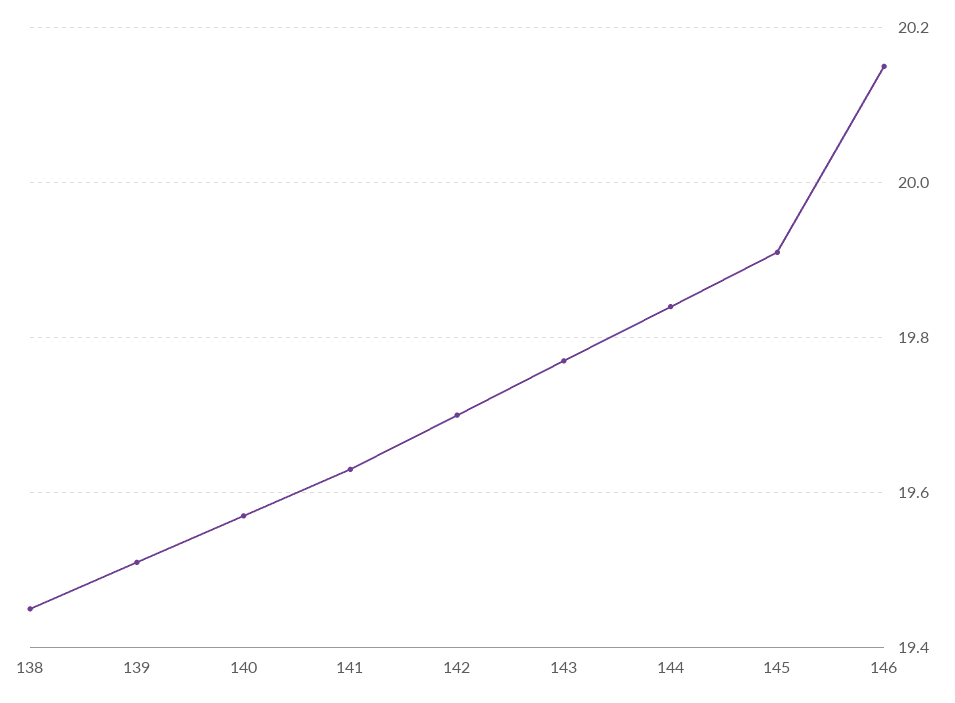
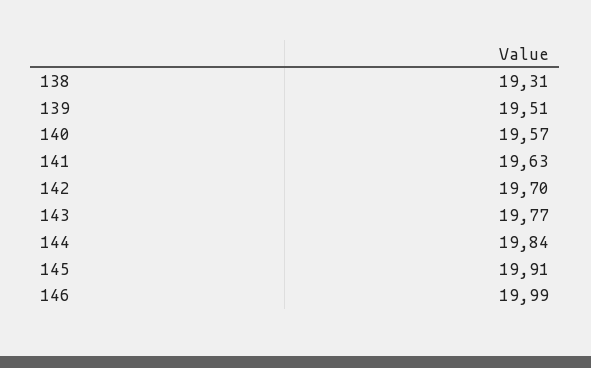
  {
-   "138": 19.45,
+   "138": 19.31,
    "139": 19.51,
    "140": 19.57,
    "141": 19.63,
    "142": 19.7,
    "143": 19.77,
    "144": 19.84,
    "145": 19.91,
-   "146": 20.15
+   "146": 19.99
  }

